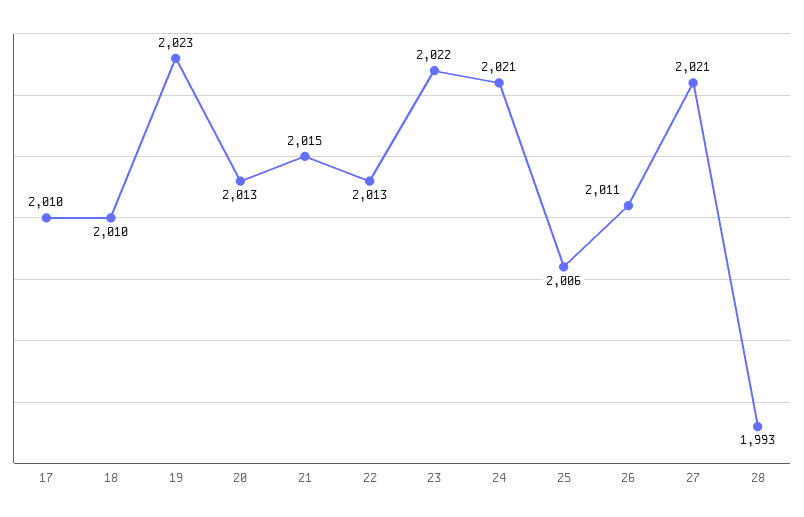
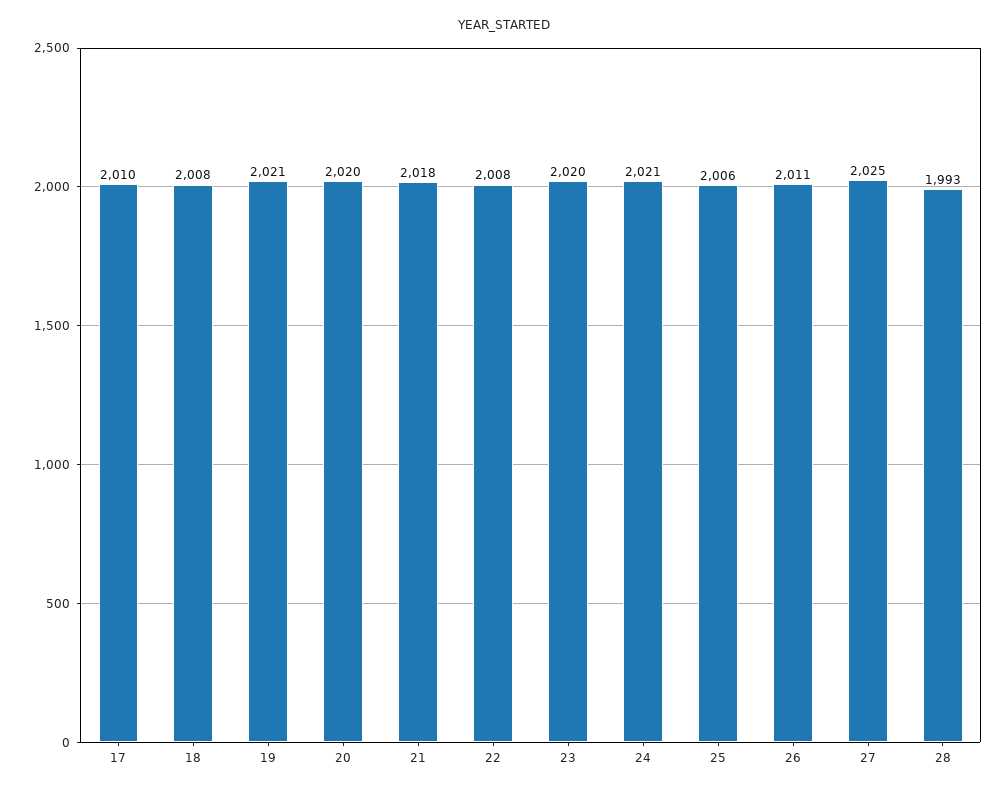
  {
    "17": 2010,
-   "18": 2010,
+   "18": 2008,
-   "19": 2023,
+   "19": 2021,
-   "20": 2013,
+   "20": 2020,
-   "21": 2015,
+   "21": 2018,
-   "22": 2013,
+   "22": 2008,
-   "23": 2022,
+   "23": 2020,
    "24": 2021,
    "25": 2006,
    "26": 2011,
-   "27": 2021,
+   "27": 2025,
    "28": 1993
  }

